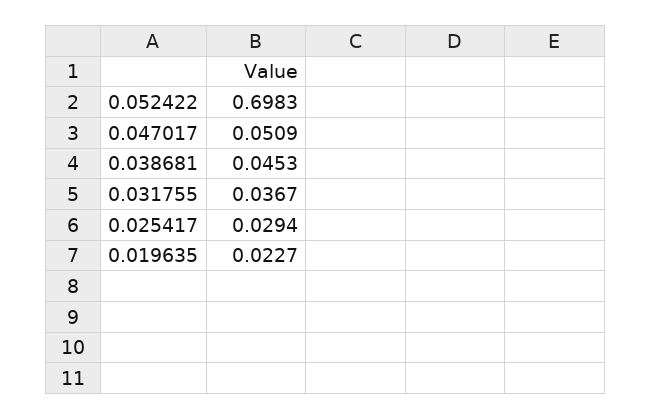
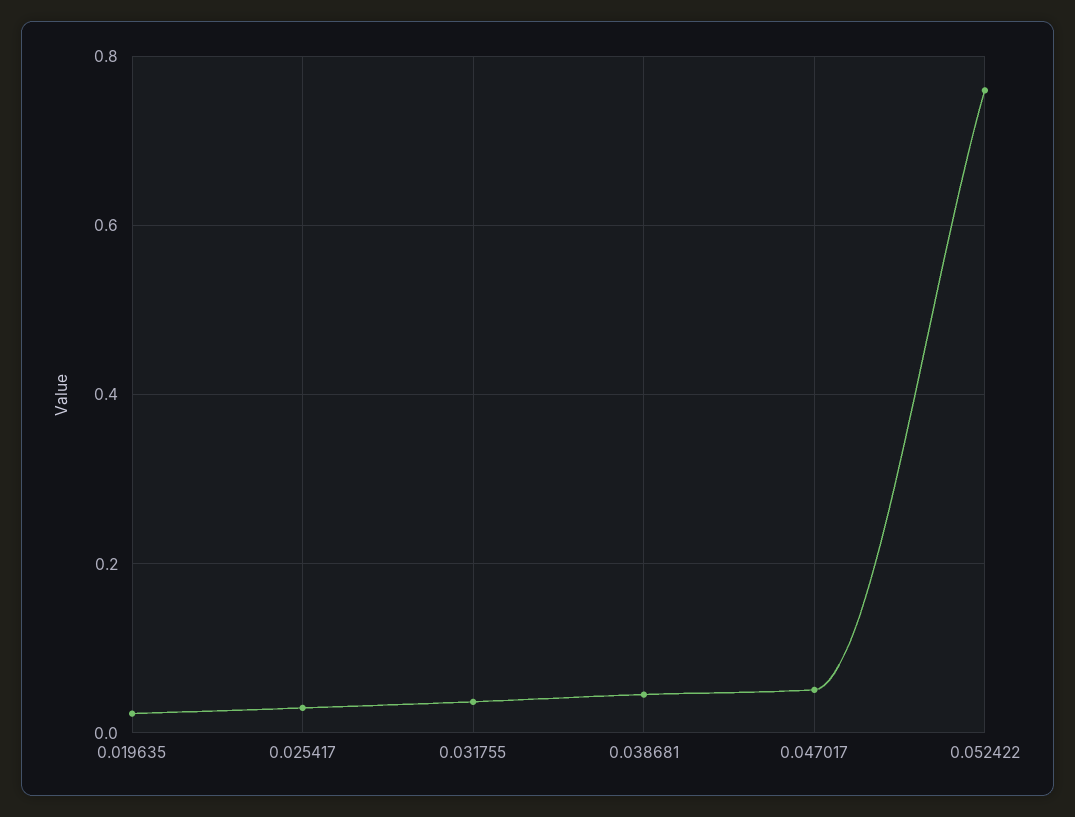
  {
-   "0.052422": 0.6983,
+   "0.052422": 0.76,
    "0.047017": 0.0509,
    "0.038681": 0.0453,
    "0.031755": 0.0367,
    "0.025417": 0.0294,
    "0.019635": 0.0227
  }

